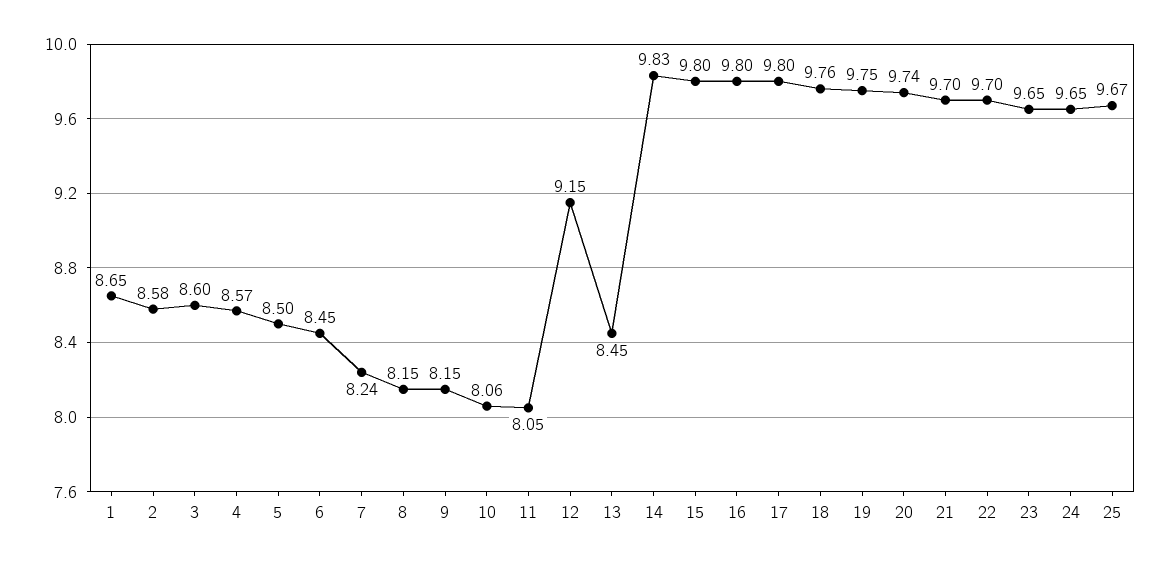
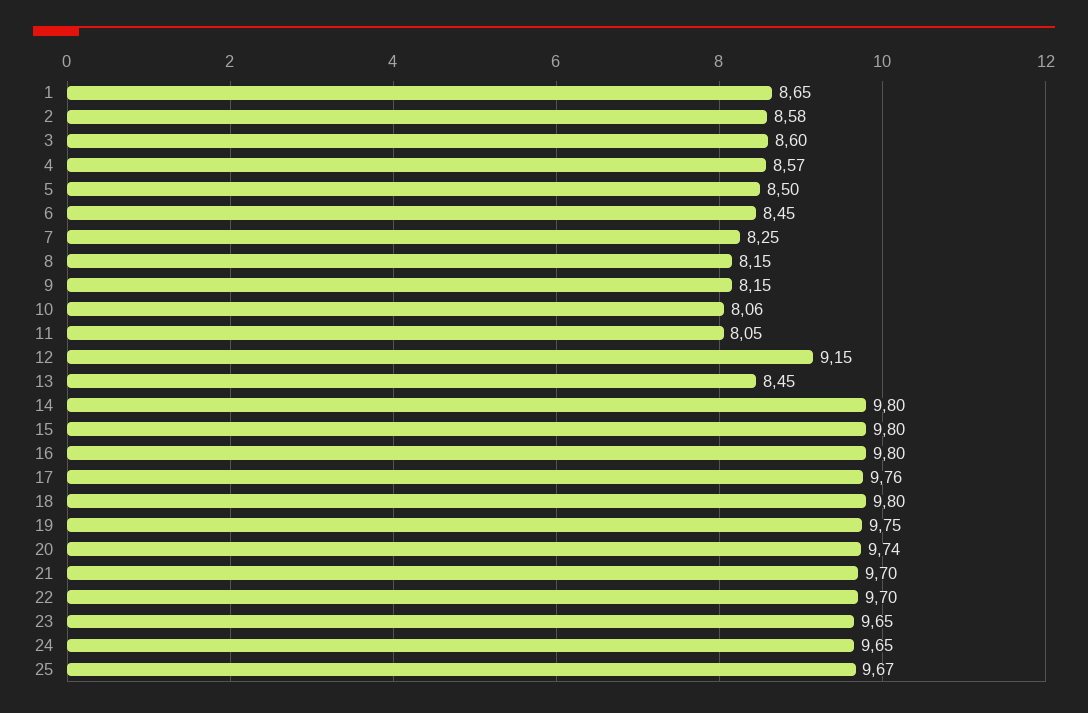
  {
    "1": 8.65,
    "2": 8.58,
    "3": 8.6,
    "4": 8.57,
    "5": 8.5,
    "6": 8.45,
-   "7": 8.24,
+   "7": 8.25,
    "8": 8.15,
    "9": 8.15,
    "10": 8.06,
    "11": 8.05,
    "12": 9.15,
    "13": 8.45,
-   "14": 9.83,
+   "14": 9.8,
    "15": 9.8,
    "16": 9.8,
-   "17": 9.8,
+   "17": 9.76,
-   "18": 9.76,
+   "18": 9.8,
    "19": 9.75,
    "20": 9.74,
    "21": 9.7,
    "22": 9.7,
    "23": 9.65,
    "24": 9.65,
    "25": 9.67
  }

